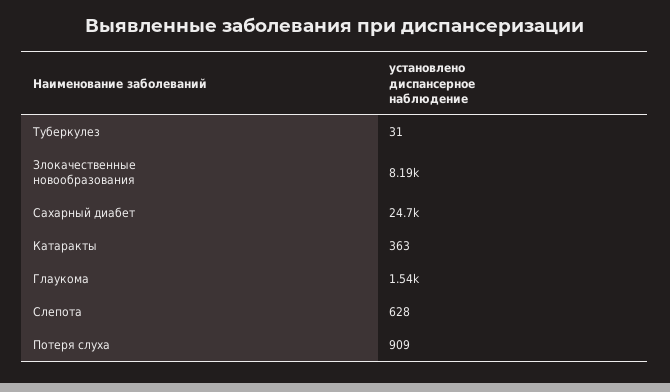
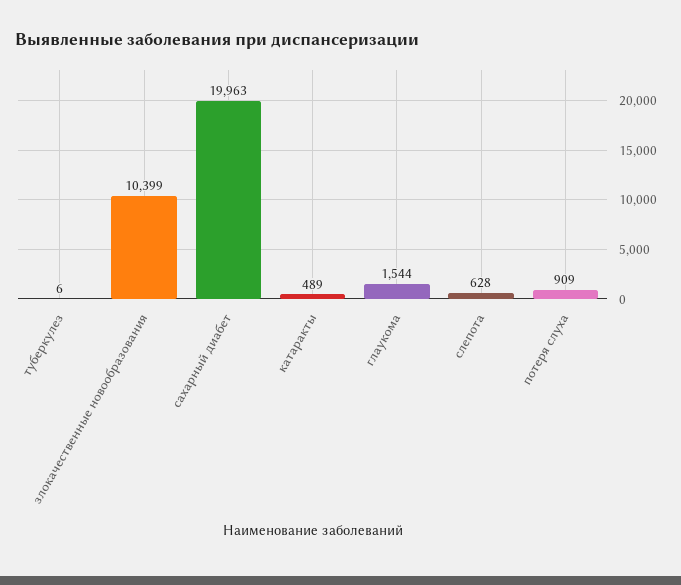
  {
-   "Туберкулез": 31,
+   "Туберкулез": 6,
-   "Злокачественные новообразования": 8190,
+   "Злокачественные новообразования": 10399,
-   "Сахарный диабет": 24700,
+   "Сахарный диабет": 19963,
-   "Катаракты": 363,
+   "Катаракты": 489,
    "Глаукома": 1544,
    "Слепота": 628,
    "Потеря слуха": 909
  }

